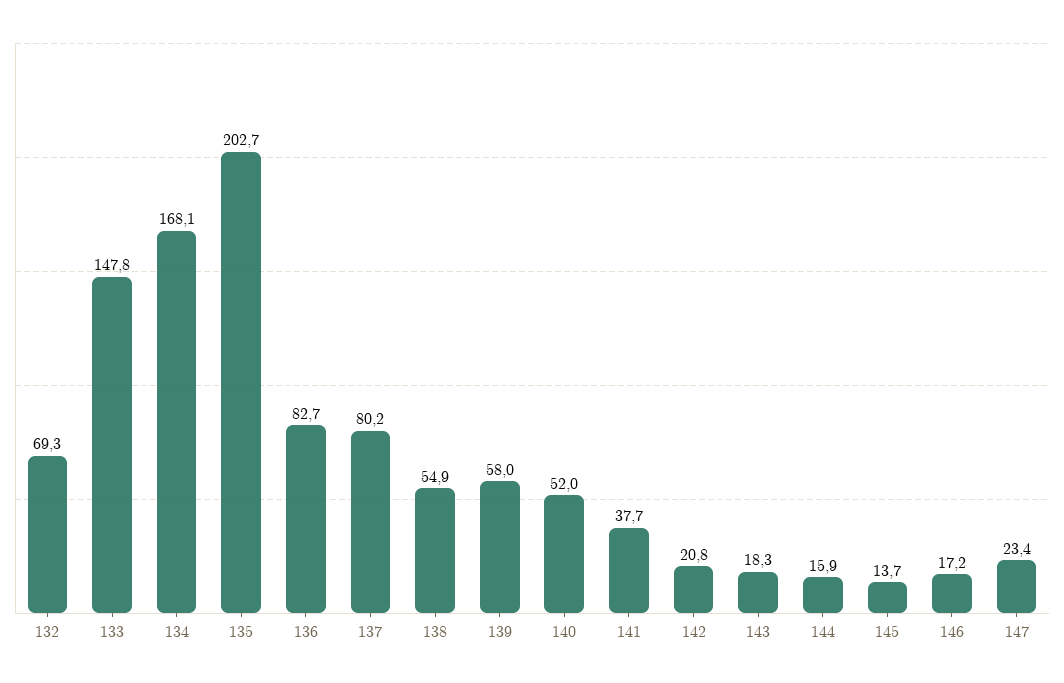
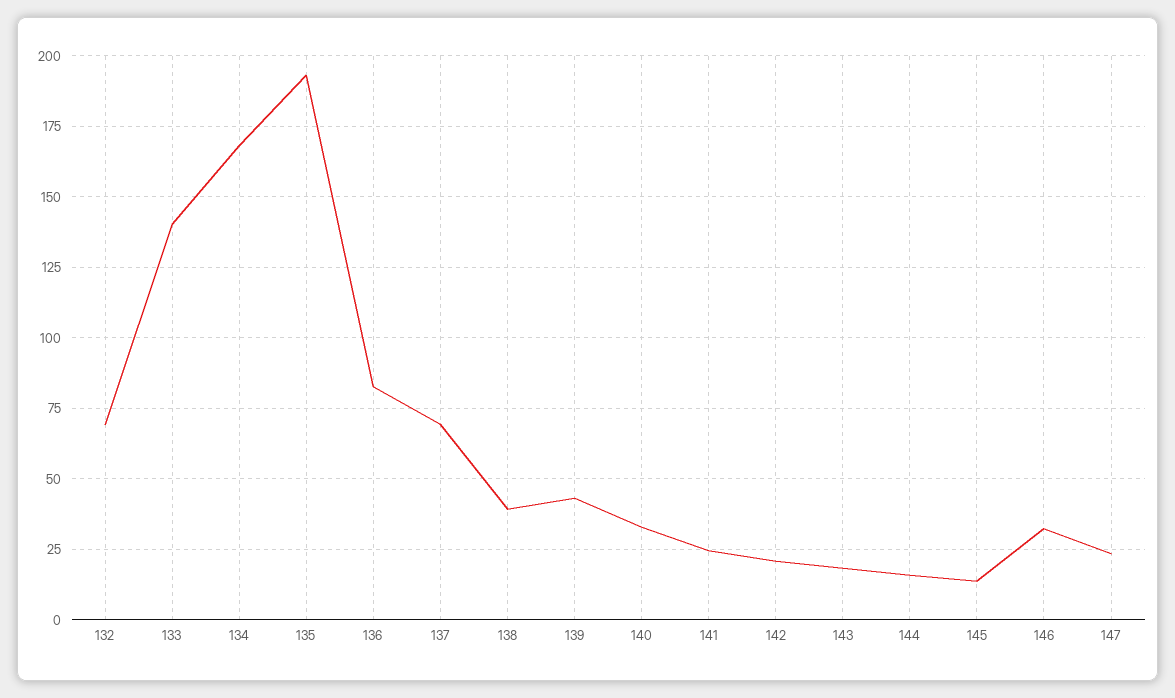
  {
    "132": 69.3,
-   "133": 147.8,
+   "133": 140,
    "134": 168.1,
-   "135": 202.7,
+   "135": 192.5,
    "136": 82.7,
-   "137": 80.2,
+   "137": 70,
-   "138": 54.9,
+   "138": 40,
-   "139": 58,
+   "139": 42.5,
-   "140": 52,
+   "140": 32.5,
-   "141": 37.7,
+   "141": 25,
    "142": 20.8,
    "143": 18.3,
    "144": 15.9,
    "145": 13.7,
-   "146": 17.2,
+   "146": 32.5,
    "147": 23.4
  }

